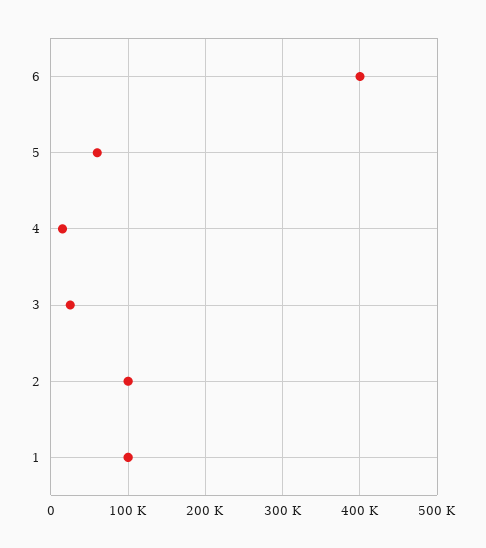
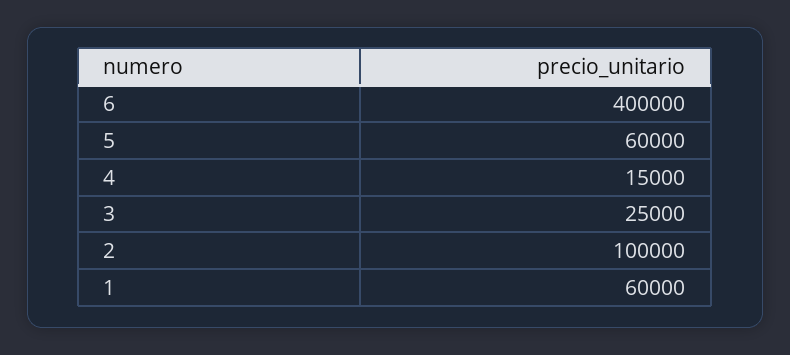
  {
    "6": 400000,
    "5": 60000,
    "4": 15000,
    "3": 25000,
    "2": 100000,
-   "1": 100000
+   "1": 60000
  }

